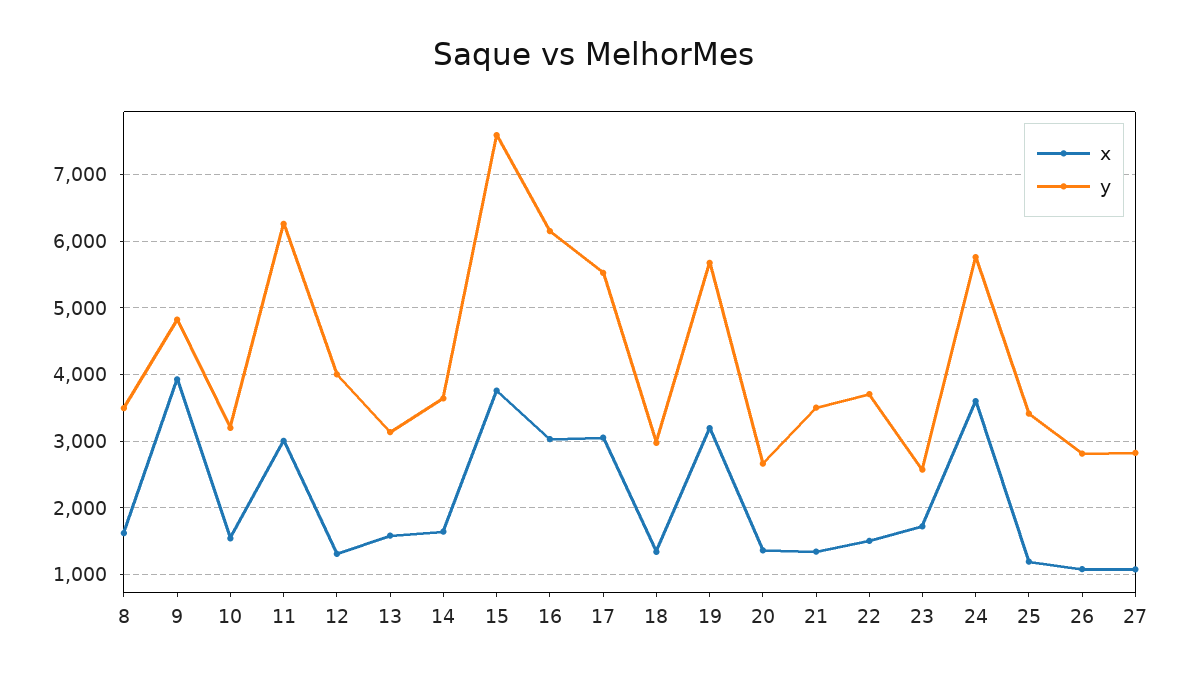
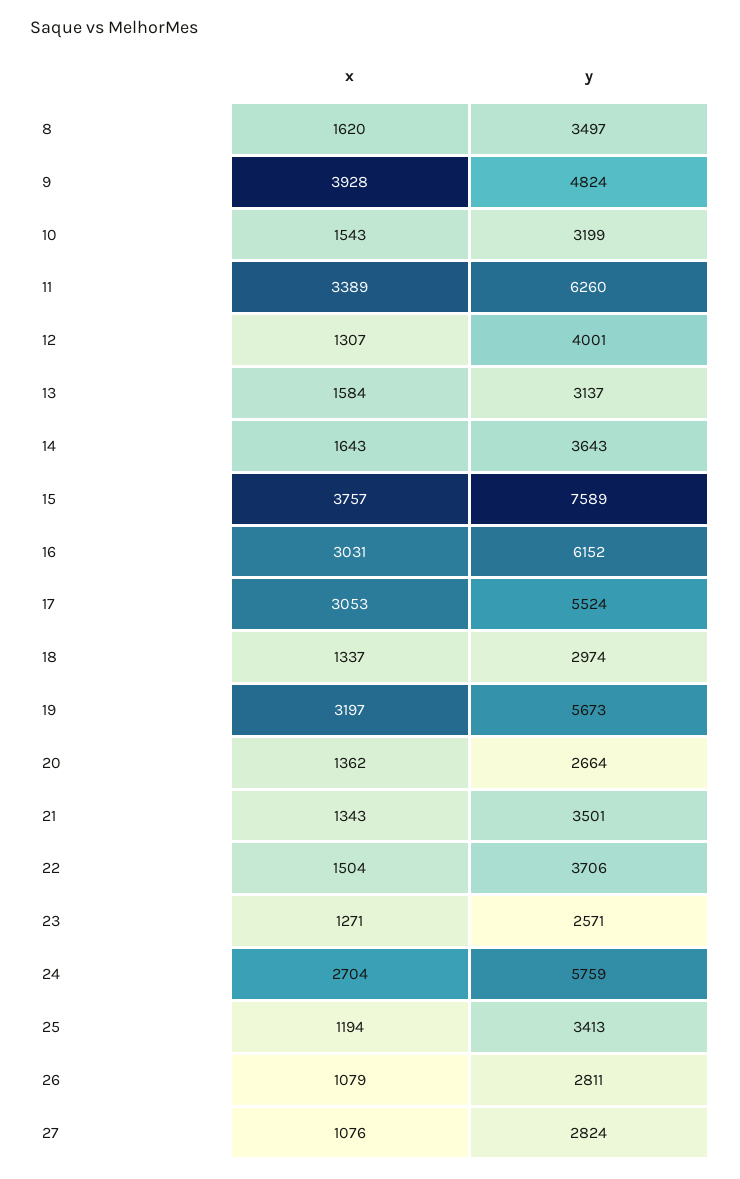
  {
    "x": {
      "8": 1620,
      "9": 3928,
      "10": 1543,
-     "11": 3000,
+     "11": 3389,
      "12": 1307,
      "13": 1584,
      "14": 1643,
      "15": 3757,
      "16": 3031,
      "17": 3053,
      "18": 1337,
      "19": 3197,
      "20": 1362,
      "21": 1343,
      "22": 1504,
-     "23": 1700,
+     "23": 1271,
-     "24": 3600,
+     "24": 2704,
      "25": 1194,
      "26": 1079,
      "27": 1076
    },
    "y": {
      "8": 3497,
      "9": 4824,
      "10": 3199,
      "11": 6260,
      "12": 4001,
      "13": 3137,
      "14": 3643,
      "15": 7589,
      "16": 6152,
      "17": 5524,
      "18": 2974,
      "19": 5673,
      "20": 2664,
      "21": 3501,
      "22": 3706,
      "23": 2571,
      "24": 5759,
      "25": 3413,
      "26": 2811,
      "27": 2824
    }
  }

